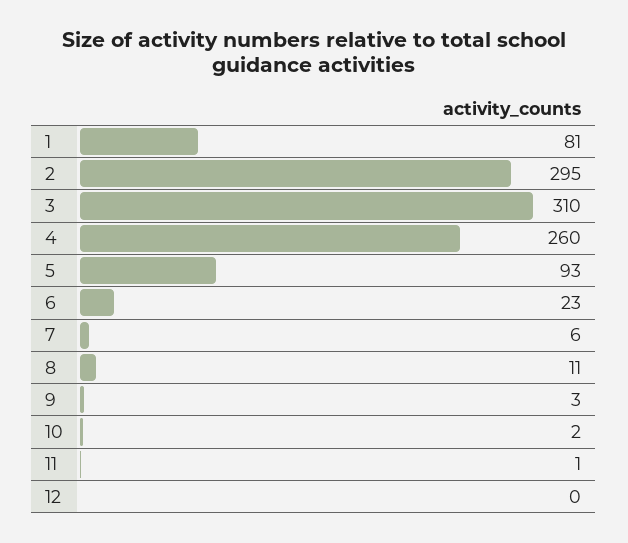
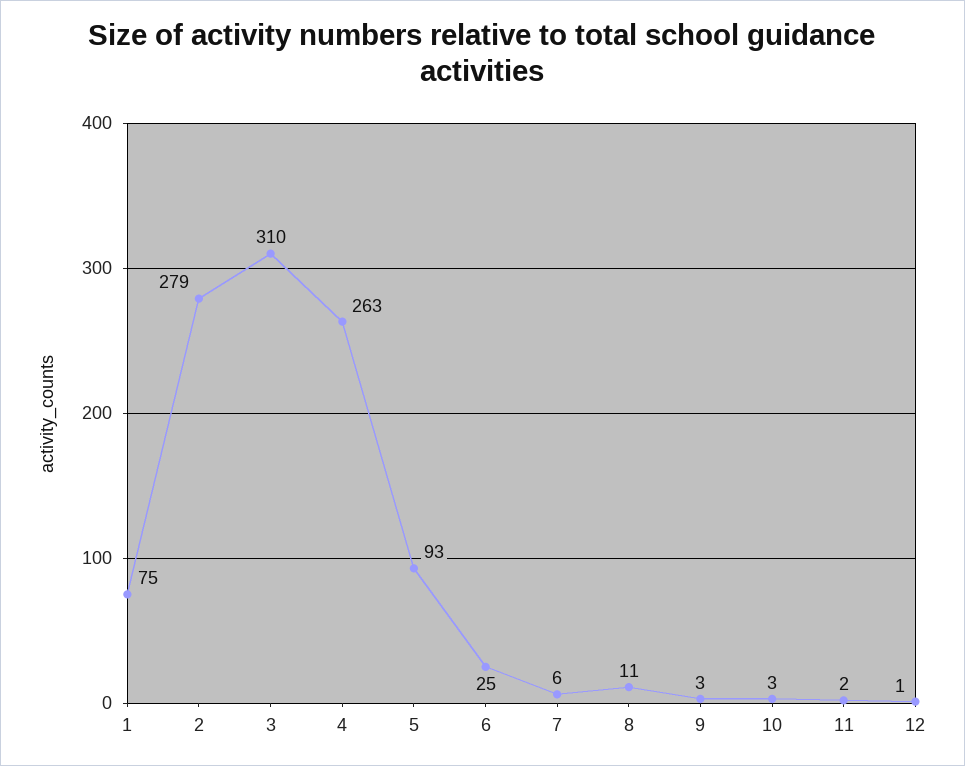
  {
-   "1": 81,
+   "1": 75,
-   "2": 295,
+   "2": 279,
    "3": 310,
-   "4": 260,
+   "4": 263,
    "5": 93,
-   "6": 23,
+   "6": 25,
    "7": 6,
    "8": 11,
    "9": 3,
-   "10": 2,
+   "10": 3,
-   "11": 1,
+   "11": 2,
-   "12": 0
+   "12": 1
  }

